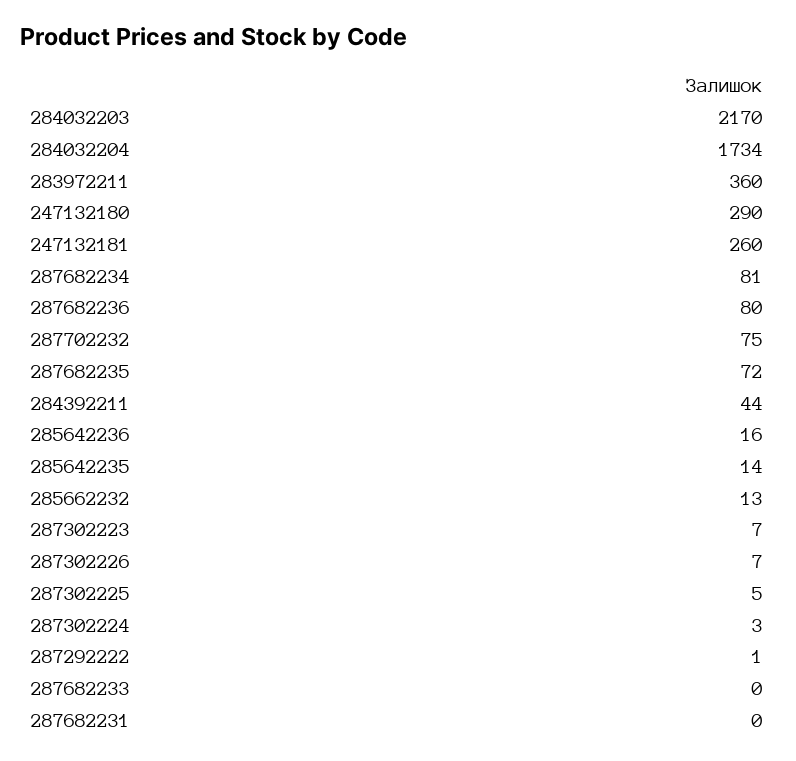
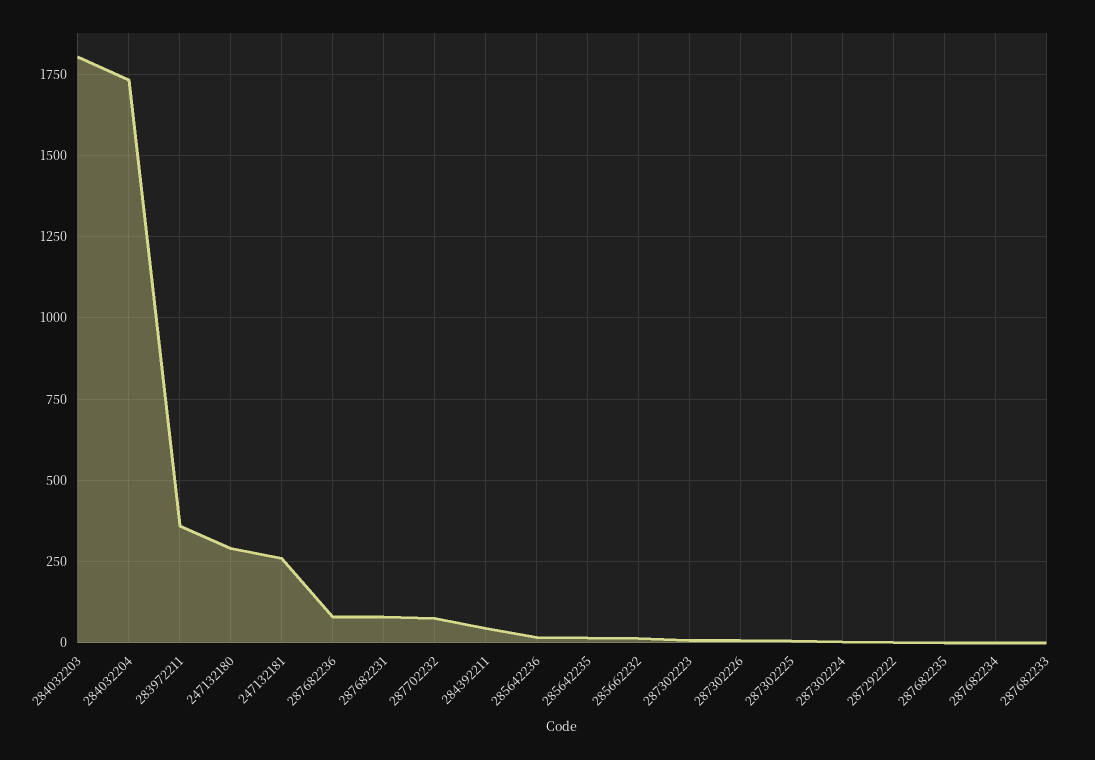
  {
-   "284032203": 2170,
+   "284032203": 1800,
    "284032204": 1734,
    "283972211": 360,
    "247132180": 290,
    "247132181": 260,
-   "287682234": 81,
+   "287682234": 0,
    "287682236": 80,
    "287702232": 75,
-   "287682235": 72,
+   "287682235": 0,
    "284392211": 44,
    "285642236": 16,
    "285642235": 14,
    "285662232": 13,
    "287302223": 7,
    "287302226": 7,
    "287302225": 5,
    "287302224": 3,
    "287292222": 1,
    "287682233": 0,
-   "287682231": 0
+   "287682231": 75
  }

